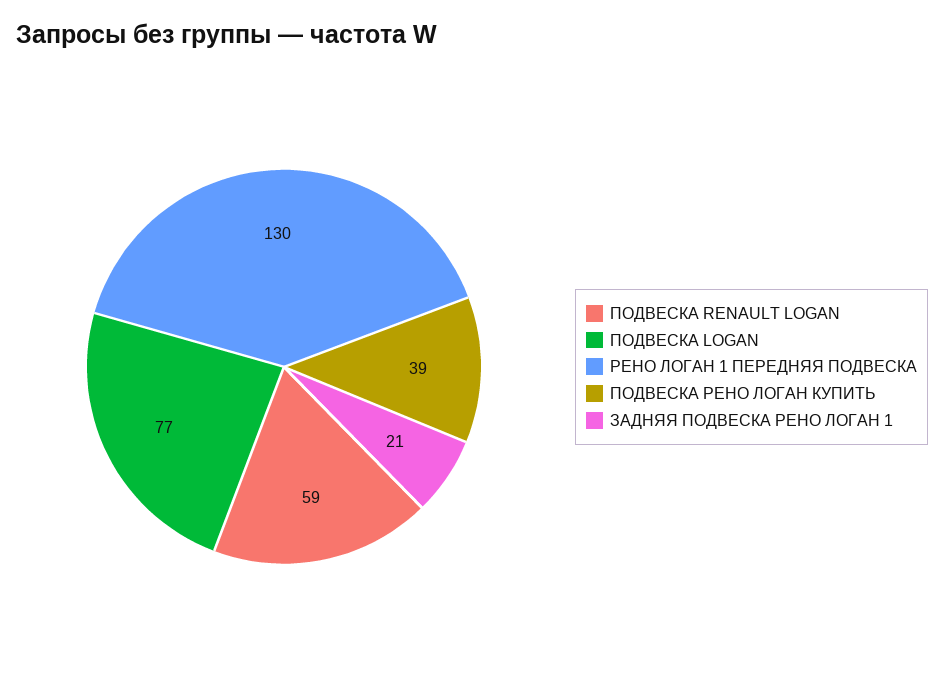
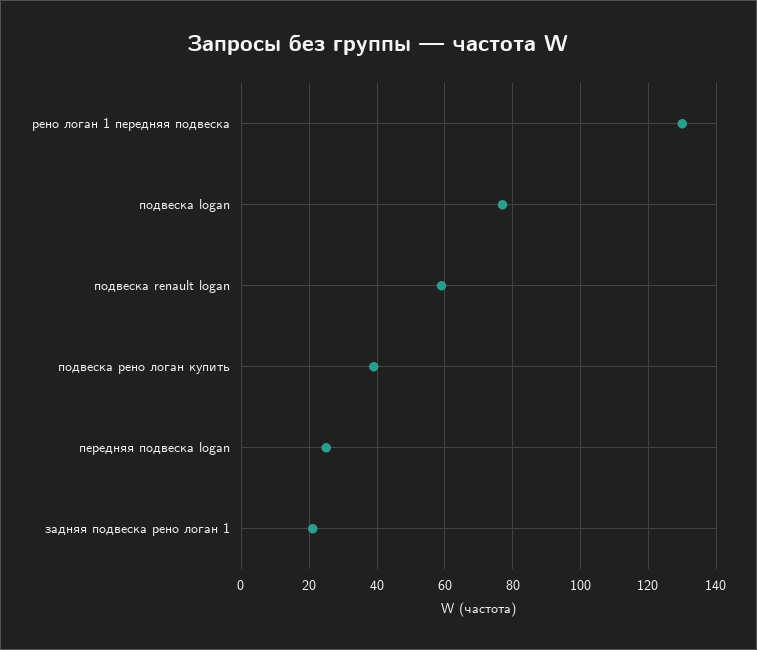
  {
    "ПОДВЕСКА RENAULT LOGAN": 59,
    "ПОДВЕСКА LOGAN": 77,
    "РЕНО ЛОГАН 1 ПЕРЕДНЯЯ ПОДВЕСКА": 130,
    "ПОДВЕСКА РЕНО ЛОГАН КУПИТЬ": 39,
-   "ЗАДНЯЯ ПОДВЕСКА РЕНО ЛОГАН 1": 21
+   "ЗАДНЯЯ ПОДВЕСКА РЕНО ЛОГАН 1": 21,
+   "передняя подвеска logan": 25
  }

